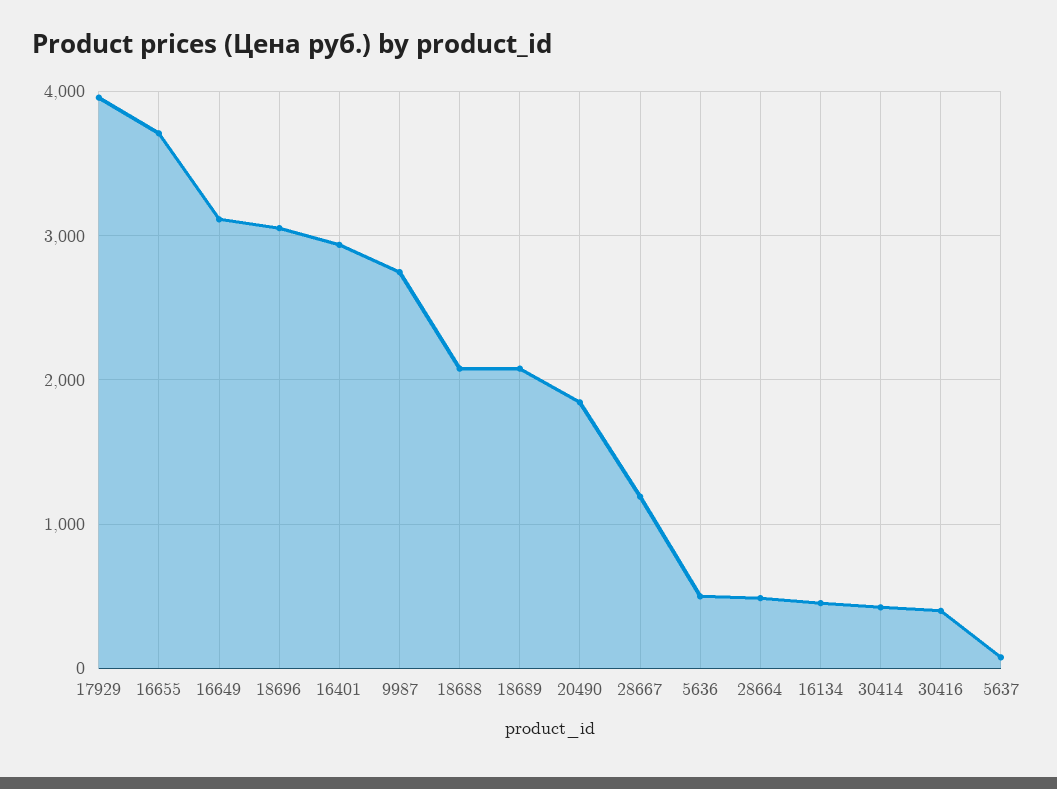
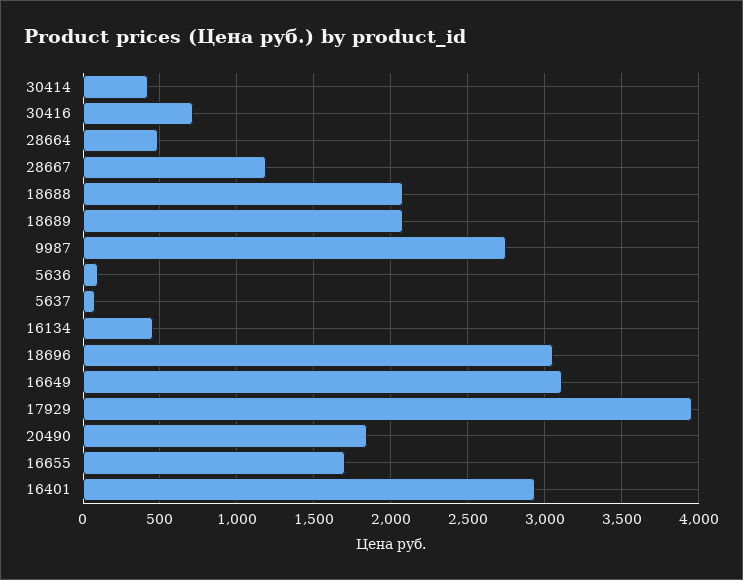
  {
    "17929": 3950,
-   "16655": 3700,
+   "16655": 1700,
    "16649": 3100,
    "18696": 3050,
    "16401": 2950,
    "9987": 2750,
    "18688": 2100,
    "18689": 2100,
    "20490": 1850,
    "28667": 1200,
-   "5636": 500,
+   "5636": 100,
    "28664": 500,
    "16134": 450,
    "30414": 400,
-   "30416": 400,
+   "30416": 700,
    "5637": 100
  }

